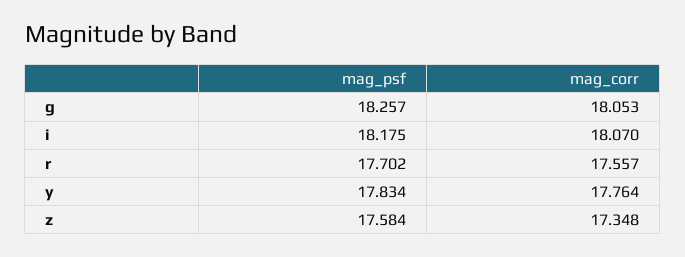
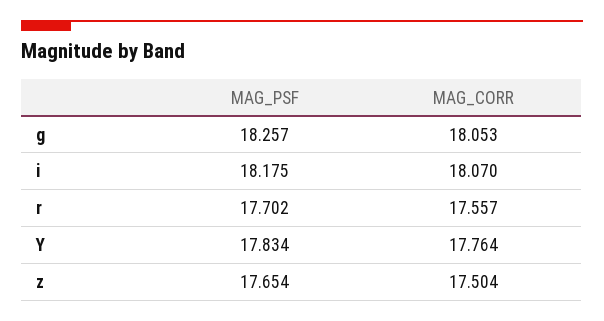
  {
    "mag_psf": {
      "g": 18.257,
      "i": 18.175,
      "r": 17.702,
      "y": 17.834,
-     "z": 17.584
+     "z": 17.654
    },
    "mag_corr": {
      "g": 18.053,
      "i": 18.07,
      "r": 17.557,
      "y": 17.764,
-     "z": 17.348
+     "z": 17.504
    }
  }

